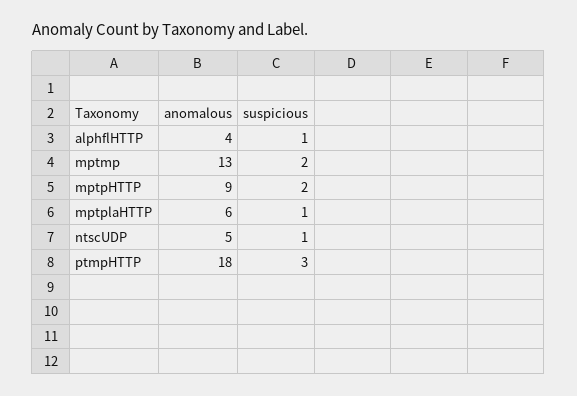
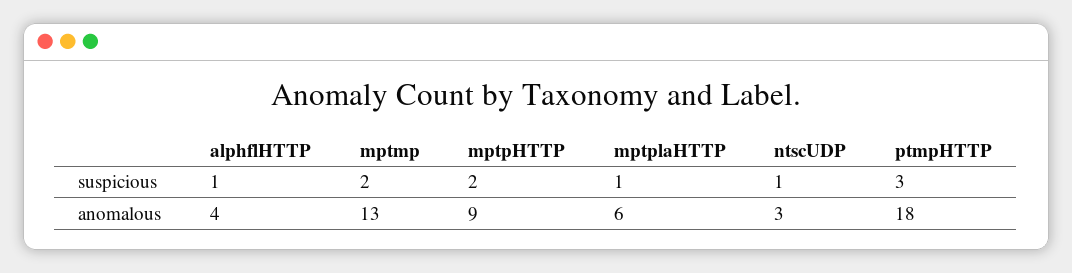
  {
    "anomalous": {
      "alphflHTTP": 4,
      "mptmp": 13,
      "mptpHTTP": 9,
      "mptplaHTTP": 6,
-     "ntscUDP": 5,
+     "ntscUDP": 3,
      "ptmpHTTP": 18
    },
    "suspicious": {
      "alphflHTTP": 1,
      "mptmp": 2,
      "mptpHTTP": 2,
      "mptplaHTTP": 1,
      "ntscUDP": 1,
      "ptmpHTTP": 3
    }
  }

